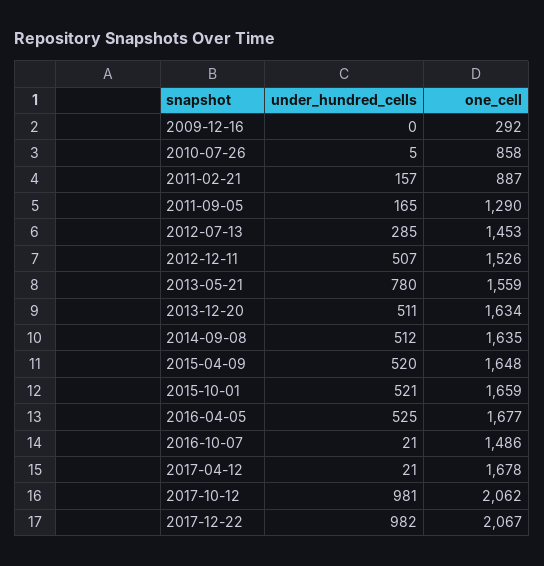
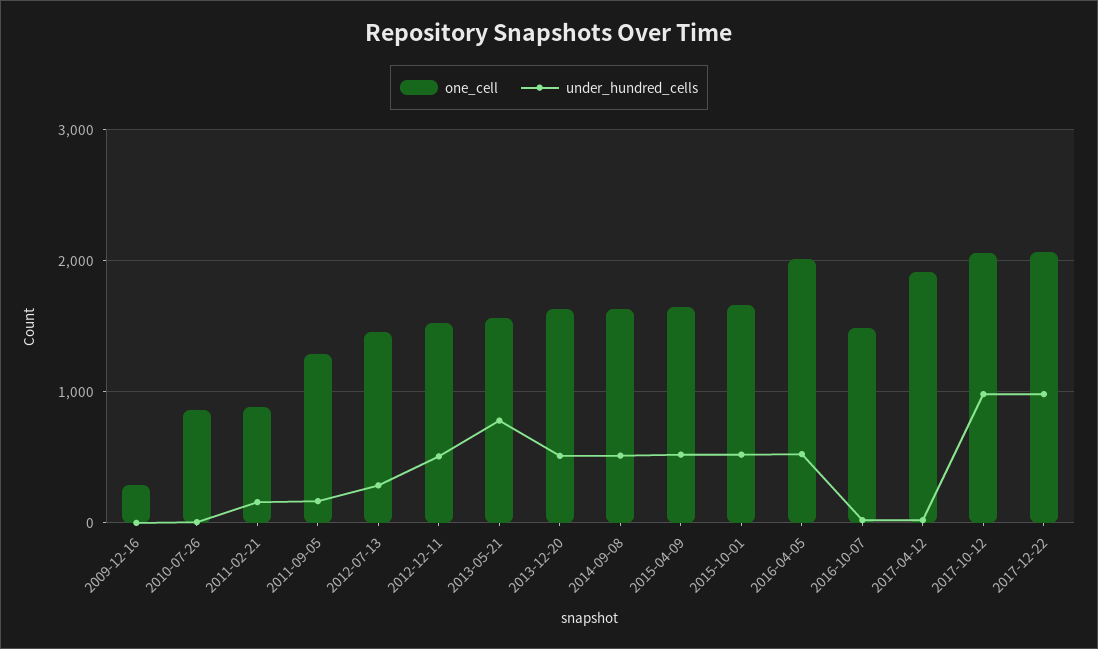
  {
    "under_hundred_cells": {
      "2009-12-16": 0,
      "2010-07-26": 5,
      "2011-02-21": 157,
      "2011-09-05": 165,
      "2012-07-13": 285,
      "2012-12-11": 507,
      "2013-05-21": 780,
      "2013-12-20": 511,
      "2014-09-08": 512,
      "2015-04-09": 520,
      "2015-10-01": 521,
      "2016-04-05": 525,
      "2016-10-07": 21,
      "2017-04-12": 21,
      "2017-10-12": 981,
      "2017-12-22": 982
    },
    "one_cell": {
      "2009-12-16": 292,
      "2010-07-26": 858,
      "2011-02-21": 887,
      "2011-09-05": 1290,
      "2012-07-13": 1453,
      "2012-12-11": 1526,
      "2013-05-21": 1559,
      "2013-12-20": 1634,
      "2014-09-08": 1635,
      "2015-04-09": 1648,
      "2015-10-01": 1659,
-     "2016-04-05": 1677,
+     "2016-04-05": 2000,
      "2016-10-07": 1486,
-     "2017-04-12": 1678,
+     "2017-04-12": 1900,
      "2017-10-12": 2062,
      "2017-12-22": 2067
    }
  }

